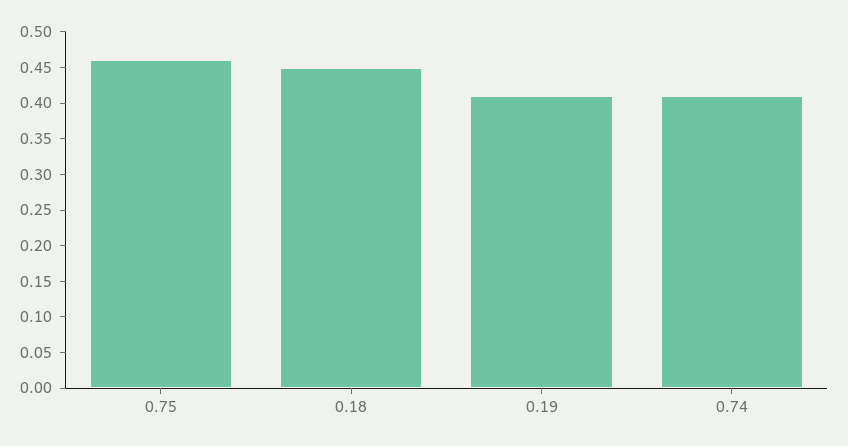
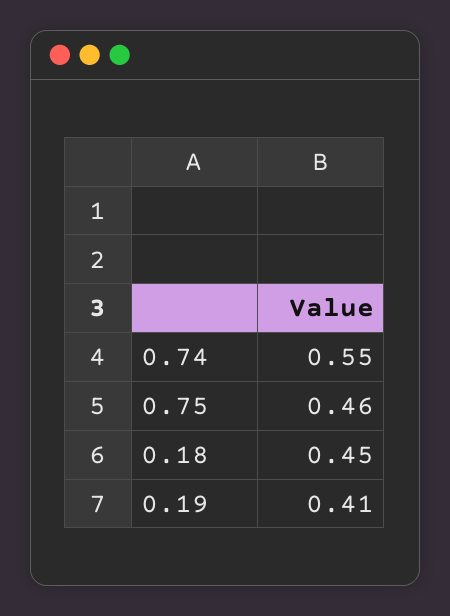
  {
    "0.75": 0.46,
    "0.18": 0.45,
    "0.19": 0.41,
-   "0.74": 0.4
+   "0.74": 0.55
  }

